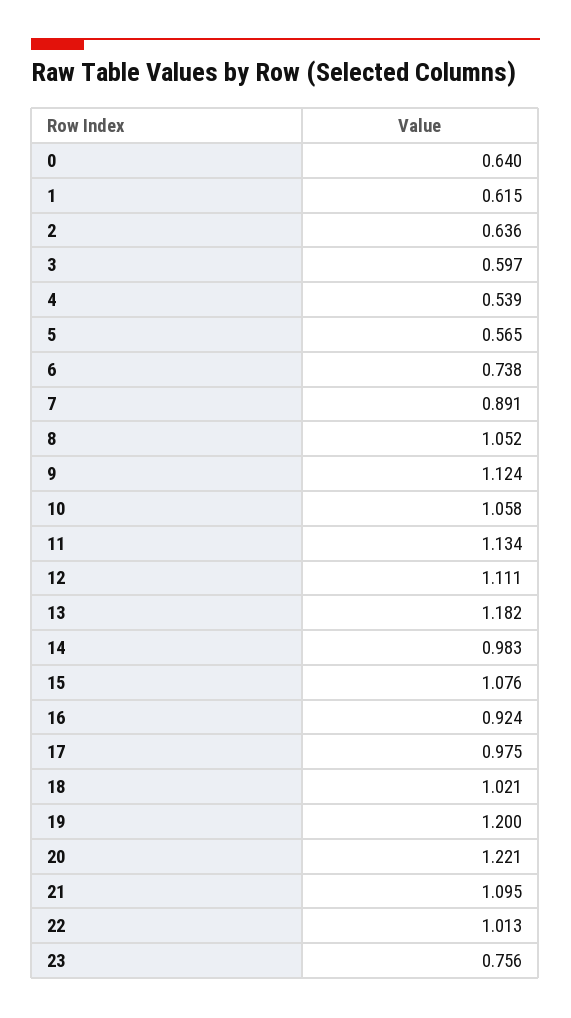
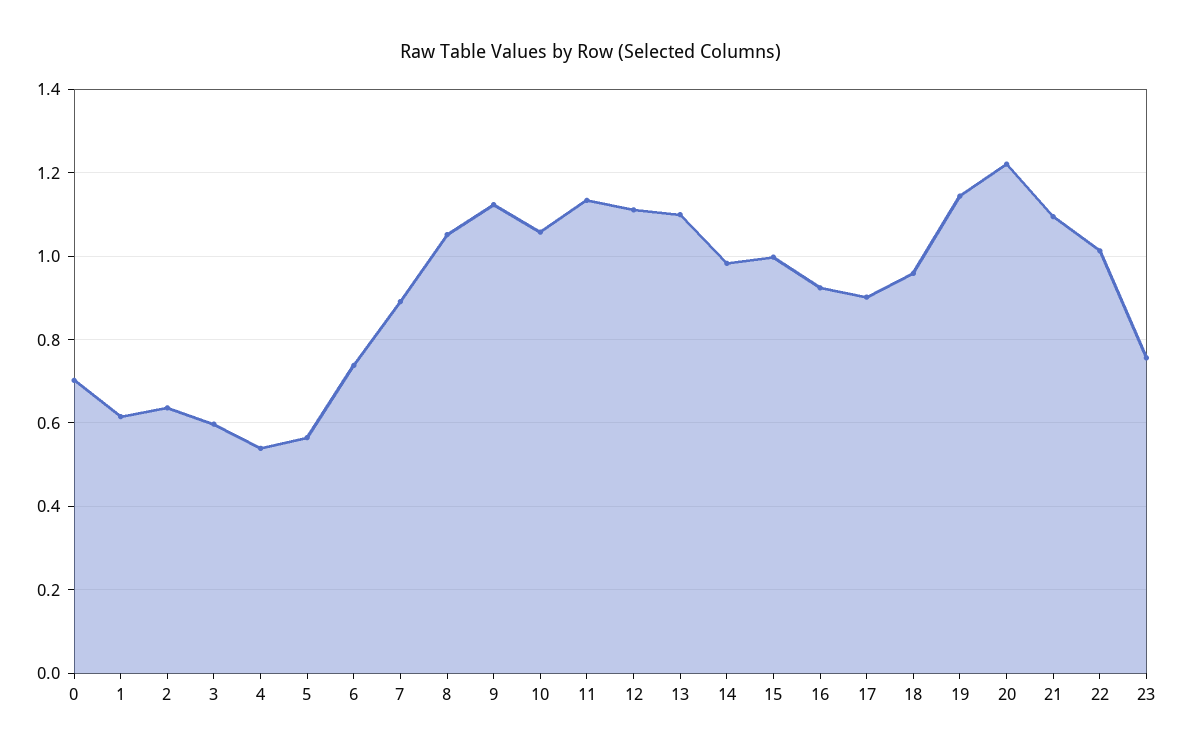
  {
-   "0": 0.64,
+   "0": 0.7,
    "1": 0.615,
    "2": 0.636,
    "3": 0.597,
    "4": 0.539,
    "5": 0.565,
    "6": 0.738,
    "7": 0.891,
    "8": 1.052,
    "9": 1.124,
    "10": 1.058,
    "11": 1.134,
    "12": 1.111,
-   "13": 1.182,
+   "13": 1.1,
    "14": 0.983,
-   "15": 1.076,
+   "15": 1,
    "16": 0.924,
-   "17": 0.975,
+   "17": 0.9,
-   "18": 1.021,
+   "18": 0.96,
-   "19": 1.2,
+   "19": 1.14,
    "20": 1.221,
    "21": 1.095,
    "22": 1.013,
    "23": 0.756
  }

